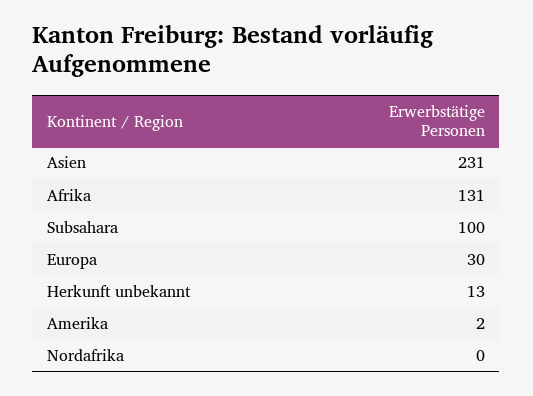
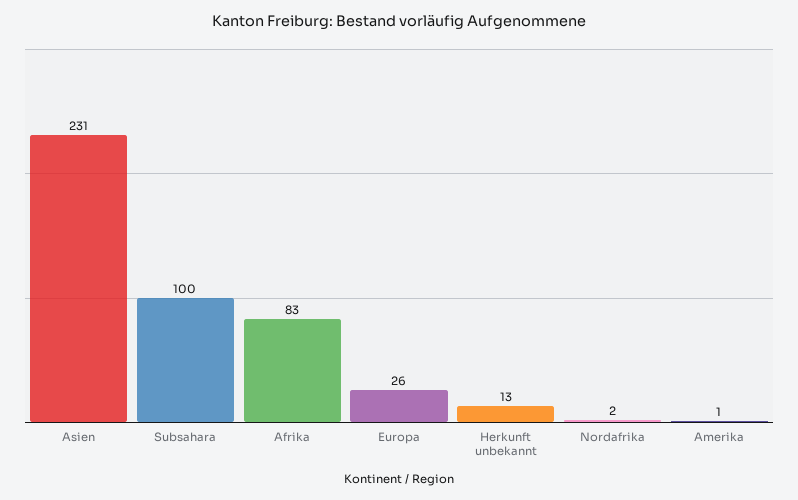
  {
    "Asien": 231,
-   "Afrika": 131,
+   "Afrika": 83,
    "Subsahara": 100,
-   "Europa": 30,
+   "Europa": 26,
    "Herkunft unbekannt": 13,
-   "Amerika": 2,
+   "Amerika": 1,
-   "Nordafrika": 0
+   "Nordafrika": 2
  }

